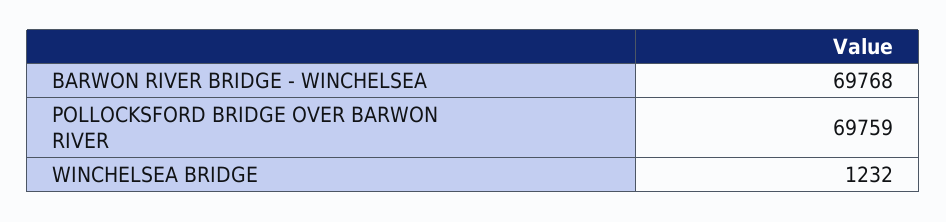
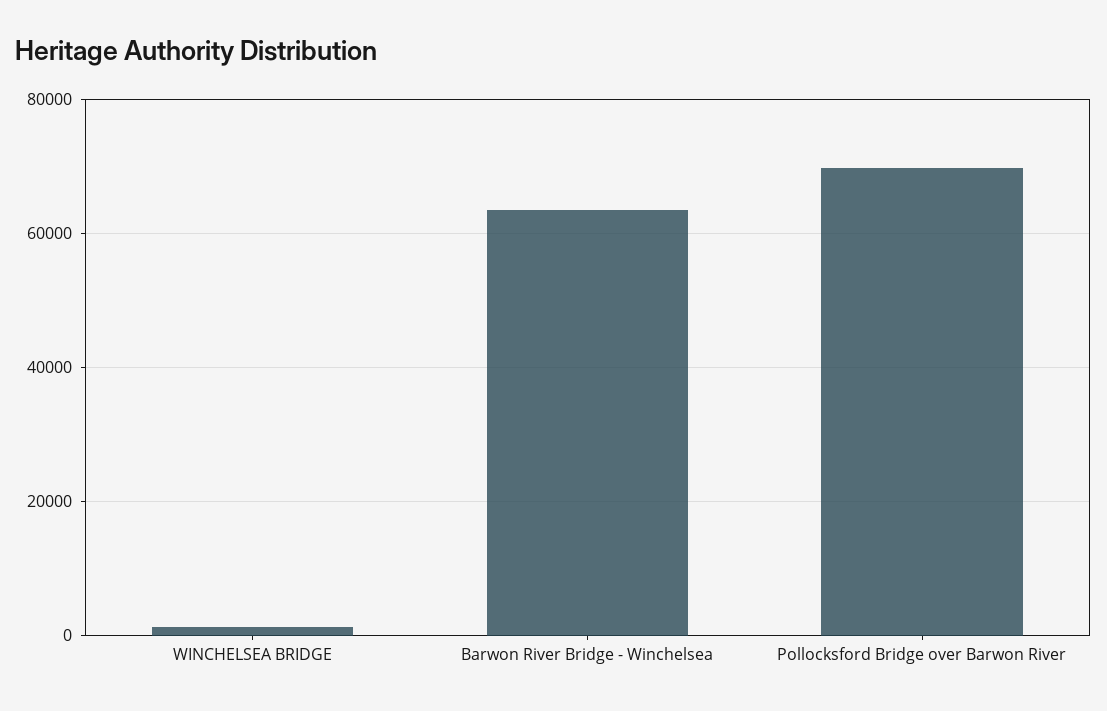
  {
-   "BARWON RIVER BRIDGE - WINCHELSEA": 69768,
+   "BARWON RIVER BRIDGE - WINCHELSEA": 64000,
    "POLLOCKSFORD BRIDGE OVER BARWON RIVER": 69759,
    "WINCHELSEA BRIDGE": 1232
  }

